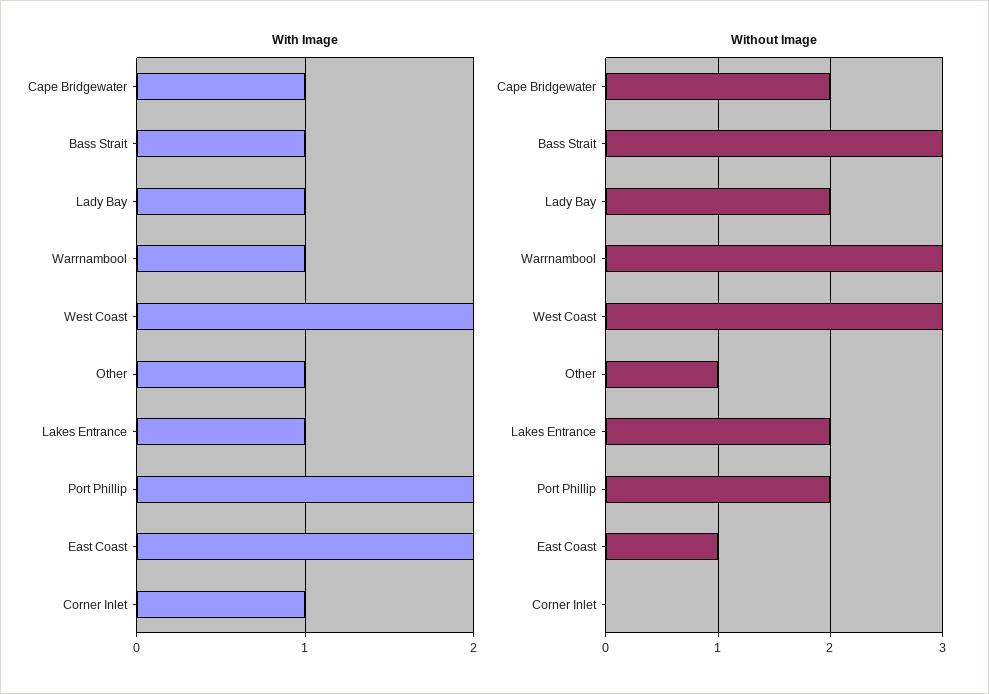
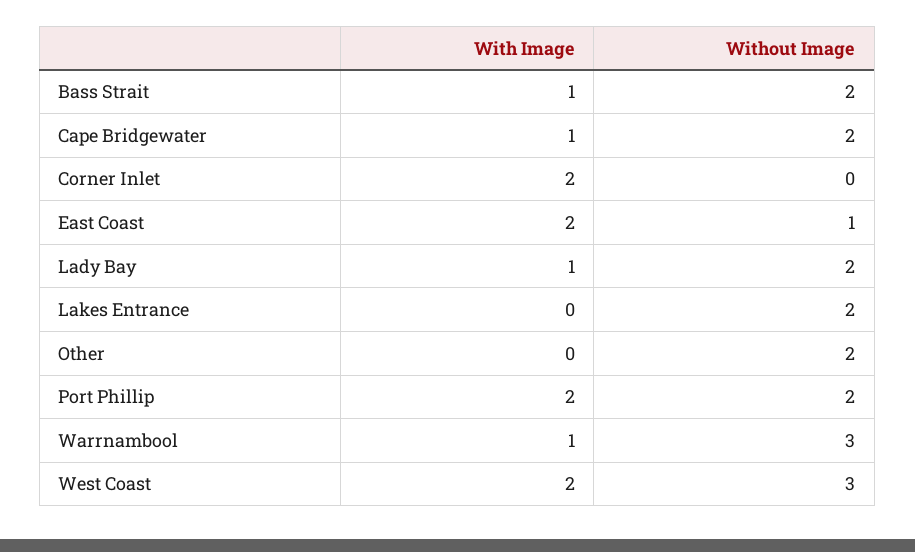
  {
    "With Image": {
      "Cape Bridgewater": 1,
      "Bass Strait": 1,
      "Lady Bay": 1,
      "Warrnambool": 1,
      "West Coast": 2,
-     "Other": 1,
+     "Other": 0,
-     "Lakes Entrance": 1,
+     "Lakes Entrance": 0,
      "Port Phillip": 2,
      "East Coast": 2,
-     "Corner Inlet": 1
+     "Corner Inlet": 2
    },
    "Without Image": {
      "Cape Bridgewater": 2,
-     "Bass Strait": 3,
+     "Bass Strait": 2,
      "Lady Bay": 2,
      "Warrnambool": 3,
      "West Coast": 3,
-     "Other": 1,
+     "Other": 2,
      "Lakes Entrance": 2,
      "Port Phillip": 2,
      "East Coast": 1,
      "Corner Inlet": 0
    }
  }

